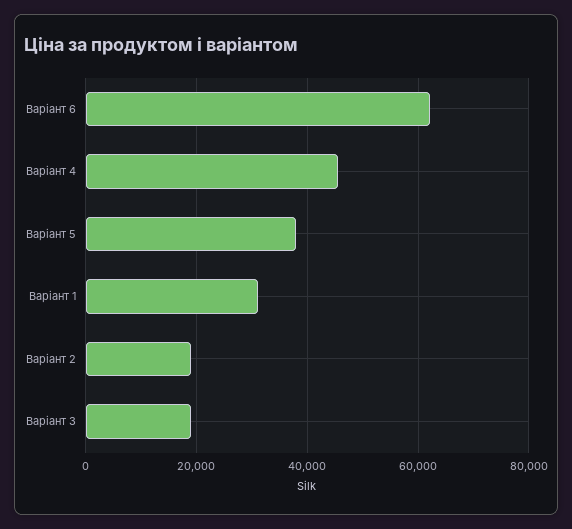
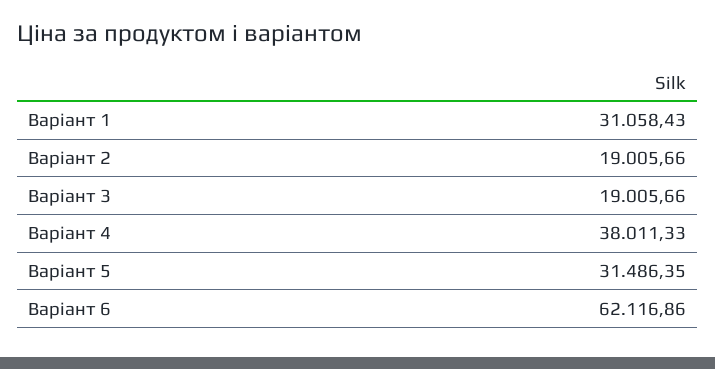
  {
    "Варіант 6": 62116.86,
-   "Варіант 4": 46000,
+   "Варіант 4": 38011.33,
-   "Варіант 5": 38000,
+   "Варіант 5": 31486.35,
    "Варіант 1": 31058.43,
    "Варіант 2": 19005.66,
    "Варіант 3": 19005.66
  }

